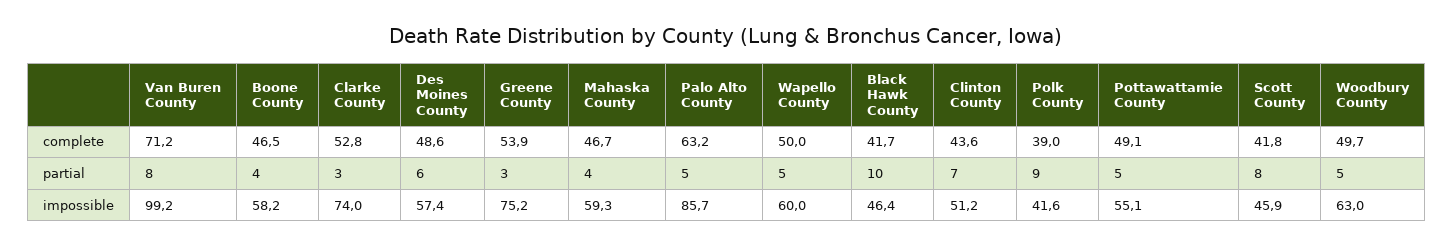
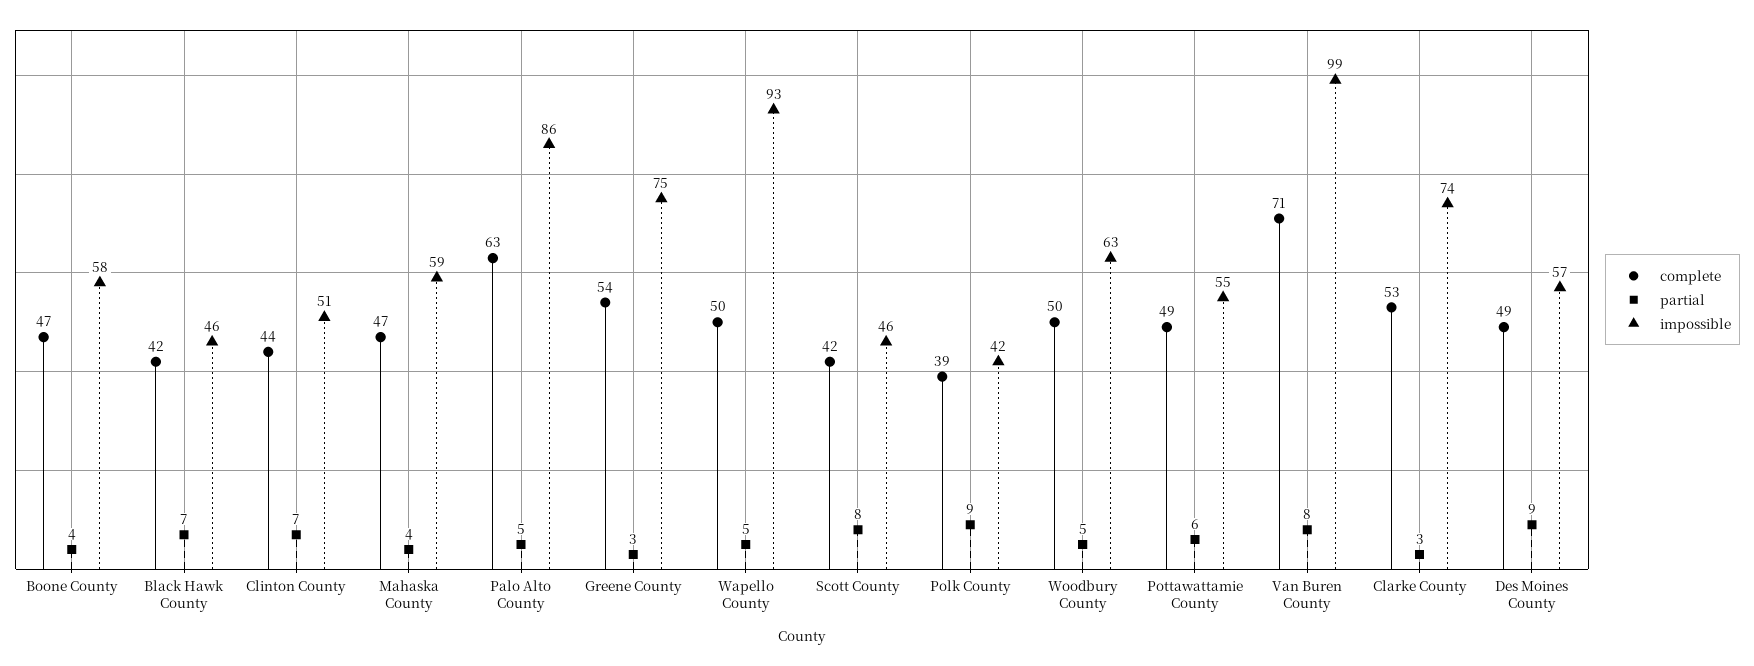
  {
    "complete": {
      "Van Buren County": 71.2,
      "Boone County": 46.5,
      "Clarke County": 52.8,
      "Des Moines County": 48.6,
      "Greene County": 53.9,
      "Mahaska County": 46.7,
      "Palo Alto County": 63.2,
      "Wapello County": 50,
      "Black Hawk County": 41.7,
      "Clinton County": 43.6,
      "Polk County": 39,
      "Pottawattamie County": 49.1,
      "Scott County": 41.8,
      "Woodbury County": 49.7
    },
    "partial": {
      "Van Buren County": 8,
      "Boone County": 4,
      "Clarke County": 3,
-     "Des Moines County": 6,
+     "Des Moines County": 9,
      "Greene County": 3,
      "Mahaska County": 4,
      "Palo Alto County": 5,
      "Wapello County": 5,
-     "Black Hawk County": 10,
+     "Black Hawk County": 7,
      "Clinton County": 7,
      "Polk County": 9,
-     "Pottawattamie County": 5,
+     "Pottawattamie County": 6,
      "Scott County": 8,
      "Woodbury County": 5
    },
    "impossible": {
      "Van Buren County": 99.2,
      "Boone County": 58.2,
      "Clarke County": 74,
      "Des Moines County": 57.4,
      "Greene County": 75.2,
      "Mahaska County": 59.3,
      "Palo Alto County": 85.7,
-     "Wapello County": 60,
+     "Wapello County": 93,
      "Black Hawk County": 46.4,
      "Clinton County": 51.2,
      "Polk County": 41.6,
      "Pottawattamie County": 55.1,
      "Scott County": 45.9,
      "Woodbury County": 63
    }
  }

